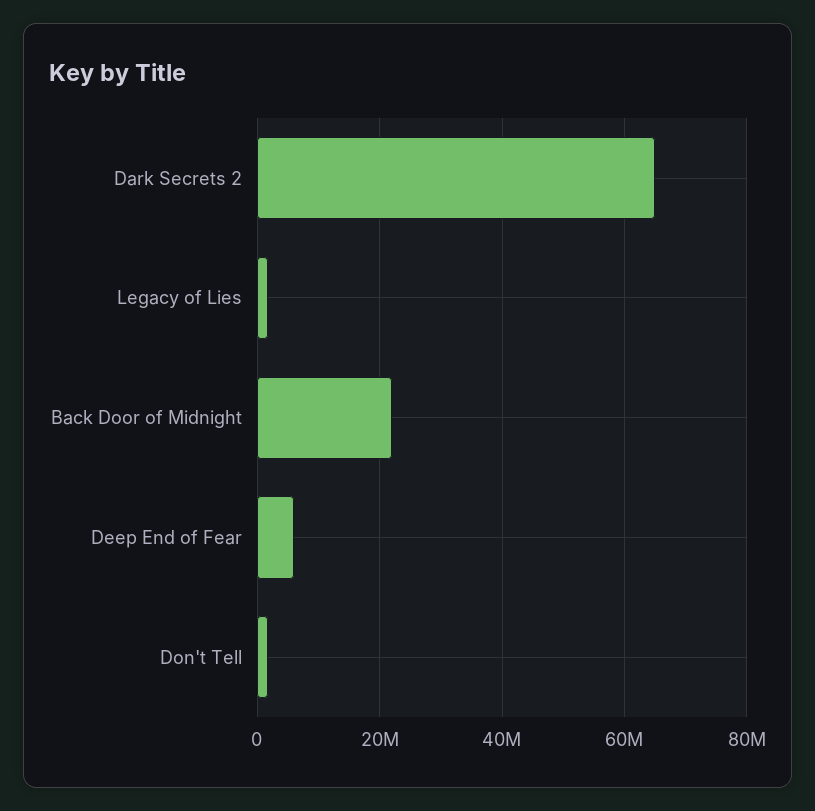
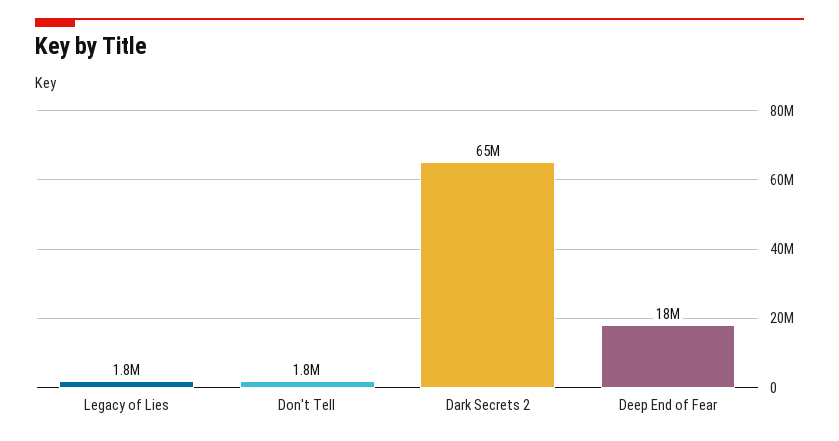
  {
    "Dark Secrets 2": 65000000,
    "Legacy of Lies": 1800000,
-   "Back Door of Midnight": 22000000,
-   "Deep End of Fear": 6000000,
+   "Deep End of Fear": 18000000,
    "Don't Tell": 1800000
  }

